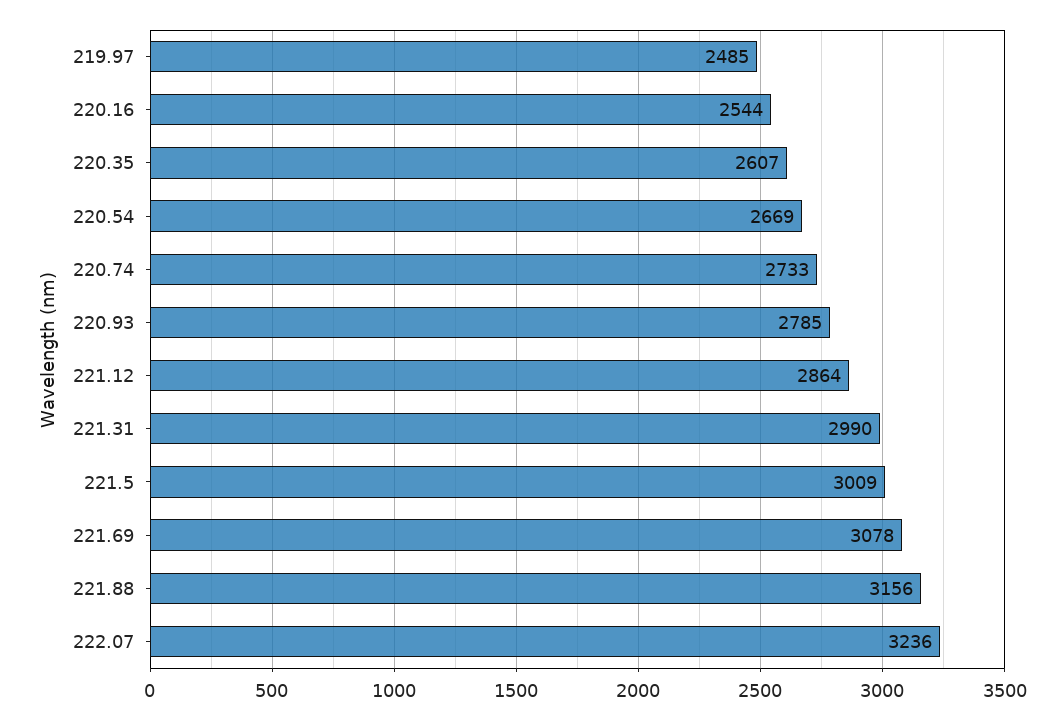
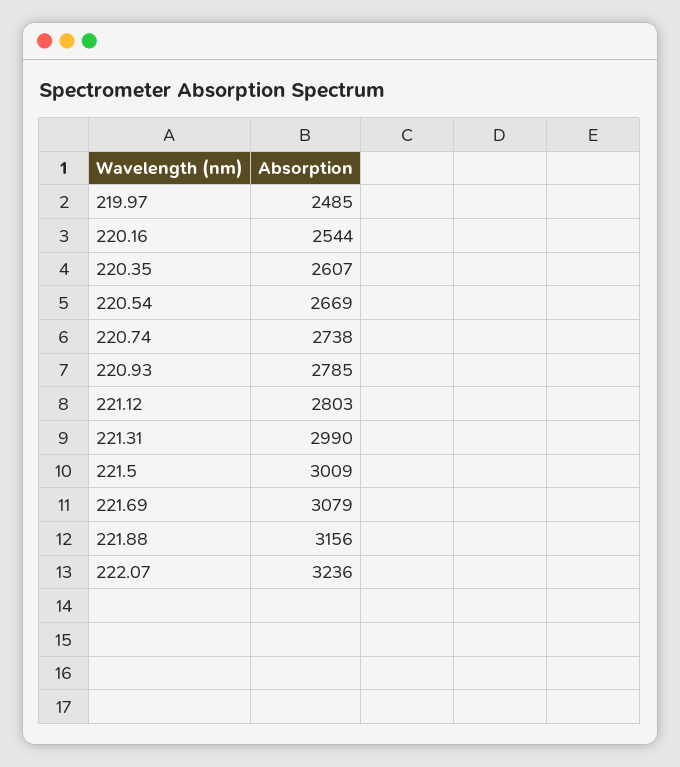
  {
    "219.97": 2485,
    "220.16": 2544,
    "220.35": 2607,
    "220.54": 2669,
-   "220.74": 2733,
+   "220.74": 2738,
    "220.93": 2785,
-   "221.12": 2864,
+   "221.12": 2803,
    "221.31": 2990,
    "221.5": 3009,
-   "221.69": 3078,
+   "221.69": 3079,
    "221.88": 3156,
    "222.07": 3236
  }

